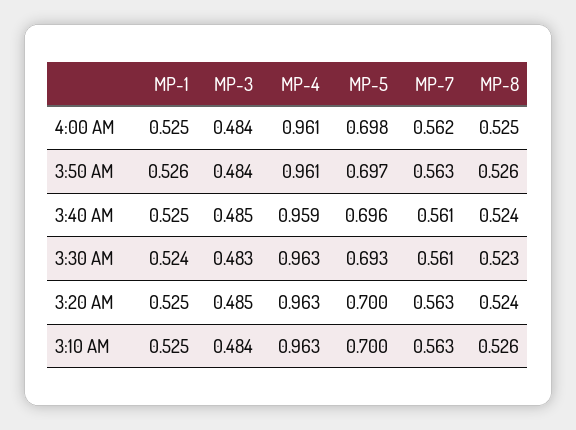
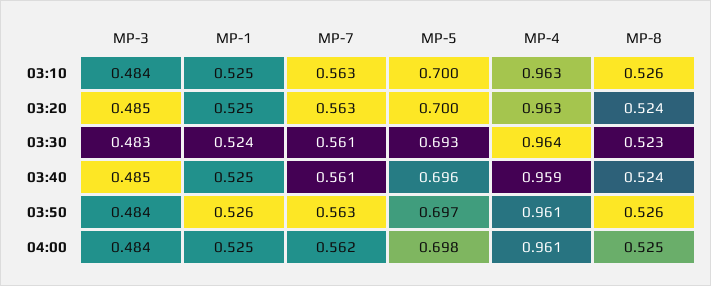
  {
    "MP-1": {
      "4:00 AM": 0.525,
      "3:50 AM": 0.526,
      "3:40 AM": 0.525,
      "3:30 AM": 0.524,
      "3:20 AM": 0.525,
      "3:10 AM": 0.525
    },
    "MP-3": {
      "4:00 AM": 0.484,
      "3:50 AM": 0.484,
      "3:40 AM": 0.485,
      "3:30 AM": 0.483,
      "3:20 AM": 0.485,
      "3:10 AM": 0.484
    },
    "MP-4": {
      "4:00 AM": 0.961,
      "3:50 AM": 0.961,
      "3:40 AM": 0.959,
-     "3:30 AM": 0.963,
+     "3:30 AM": 0.964,
      "3:20 AM": 0.963,
      "3:10 AM": 0.963
    },
    "MP-5": {
      "4:00 AM": 0.698,
      "3:50 AM": 0.697,
      "3:40 AM": 0.696,
      "3:30 AM": 0.693,
      "3:20 AM": 0.7,
      "3:10 AM": 0.7
    },
    "MP-7": {
      "4:00 AM": 0.562,
      "3:50 AM": 0.563,
      "3:40 AM": 0.561,
      "3:30 AM": 0.561,
      "3:20 AM": 0.563,
      "3:10 AM": 0.563
    },
    "MP-8": {
      "4:00 AM": 0.525,
      "3:50 AM": 0.526,
      "3:40 AM": 0.524,
      "3:30 AM": 0.523,
      "3:20 AM": 0.524,
      "3:10 AM": 0.526
    }
  }

